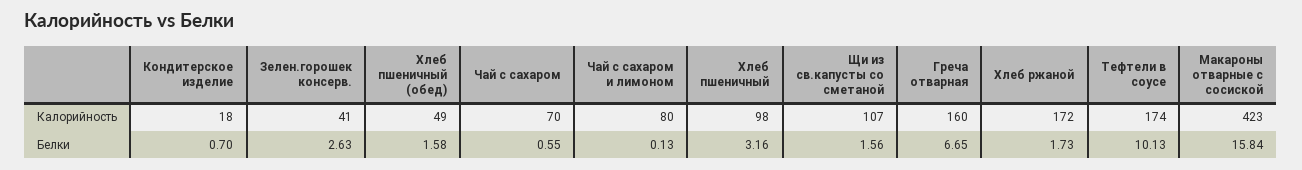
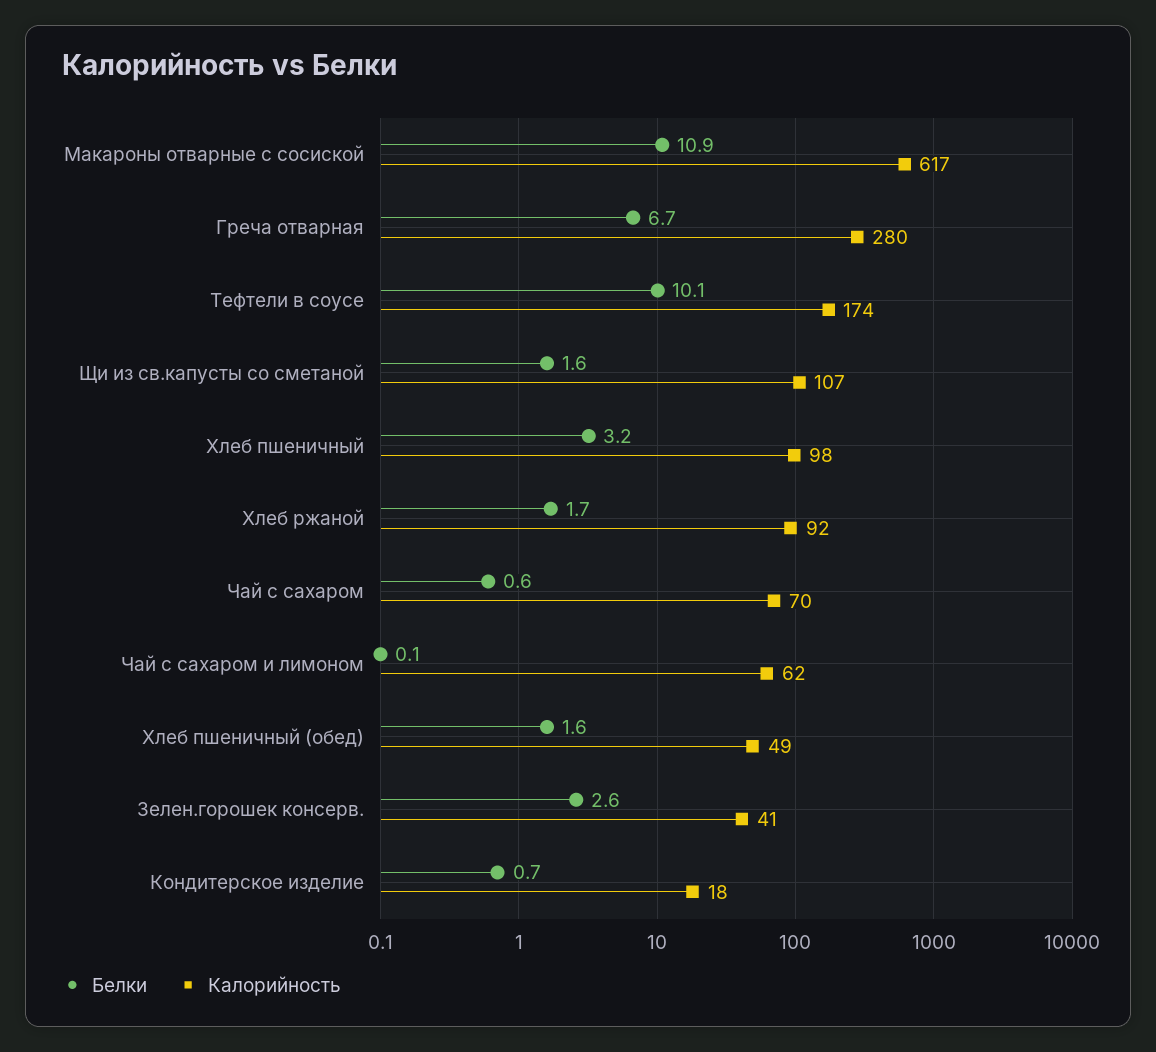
  {
    "Калорийность": {
      "Кондитерское изделие": 18,
      "Зелен.горошек консерв.": 41,
      "Хлеб пшеничный (обед)": 49,
      "Чай с сахаром": 70,
-     "Чай с сахаром и лимоном": 80,
+     "Чай с сахаром и лимоном": 62,
      "Хлеб пшеничный": 98,
      "Щи из св.капусты со сметаной": 107,
-     "Греча отварная": 160,
+     "Греча отварная": 280,
-     "Хлеб ржаной": 172,
+     "Хлеб ржаной": 92,
      "Тефтели в соусе": 174,
-     "Макароны отварные с сосиской": 423
+     "Макароны отварные с сосиской": 617
    },
    "Белки": {
      "Кондитерское изделие": 0.7,
      "Зелен.горошек консерв.": 2.63,
      "Хлеб пшеничный (обед)": 1.58,
      "Чай с сахаром": 0.55,
      "Чай с сахаром и лимоном": 0.13,
      "Хлеб пшеничный": 3.16,
      "Щи из св.капусты со сметаной": 1.56,
      "Греча отварная": 6.65,
      "Хлеб ржаной": 1.73,
      "Тефтели в соусе": 10.13,
-     "Макароны отварные с сосиской": 15.84
+     "Макароны отварные с сосиской": 10.9
    }
  }

